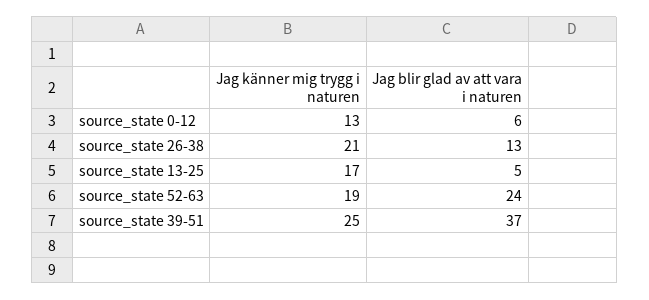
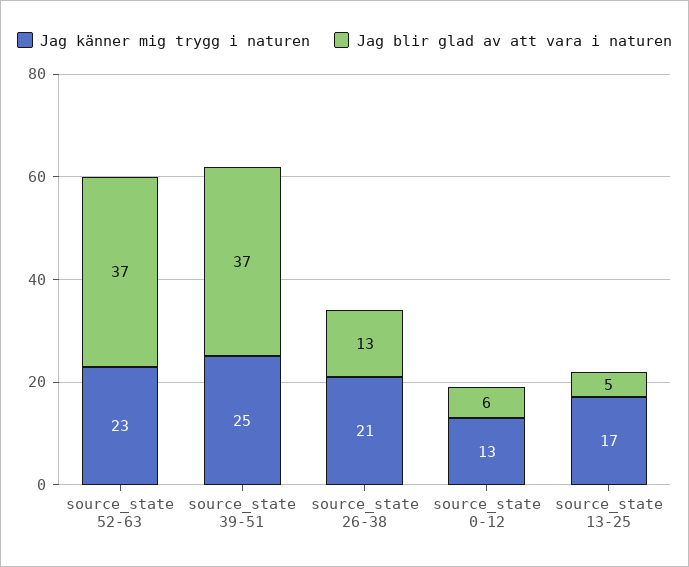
  {
    "Jag känner mig trygg i naturen": {
      "source_state 0-12": 13,
      "source_state 26-38": 21,
      "source_state 13-25": 17,
-     "source_state 52-63": 19,
+     "source_state 52-63": 23,
      "source_state 39-51": 25
    },
    "Jag blir glad av att vara i naturen": {
      "source_state 0-12": 6,
      "source_state 26-38": 13,
      "source_state 13-25": 5,
-     "source_state 52-63": 24,
+     "source_state 52-63": 37,
      "source_state 39-51": 37
    }
  }

